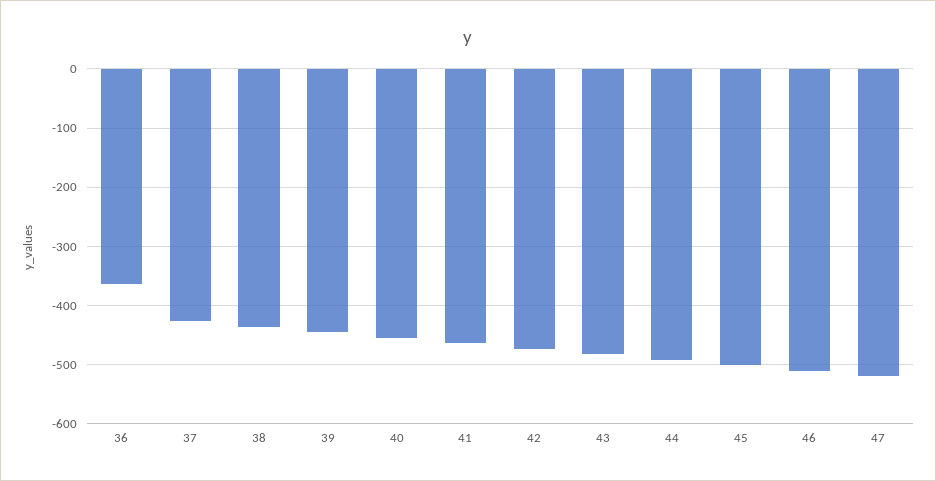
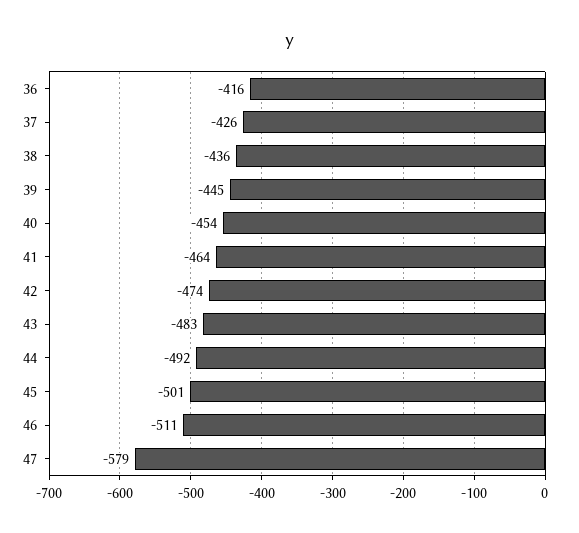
  {
-   "36": -360,
+   "36": -416,
    "37": -426,
    "38": -436,
    "39": -445,
    "40": -454,
    "41": -464,
    "42": -474,
    "43": -483,
    "44": -492,
    "45": -501,
    "46": -511,
-   "47": -520
+   "47": -579
  }

